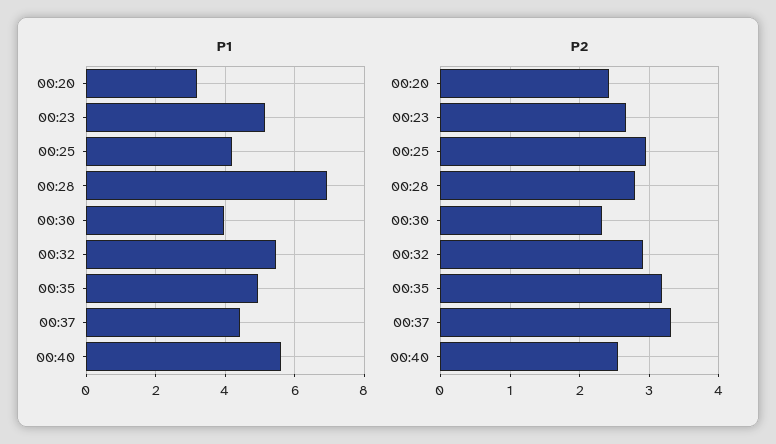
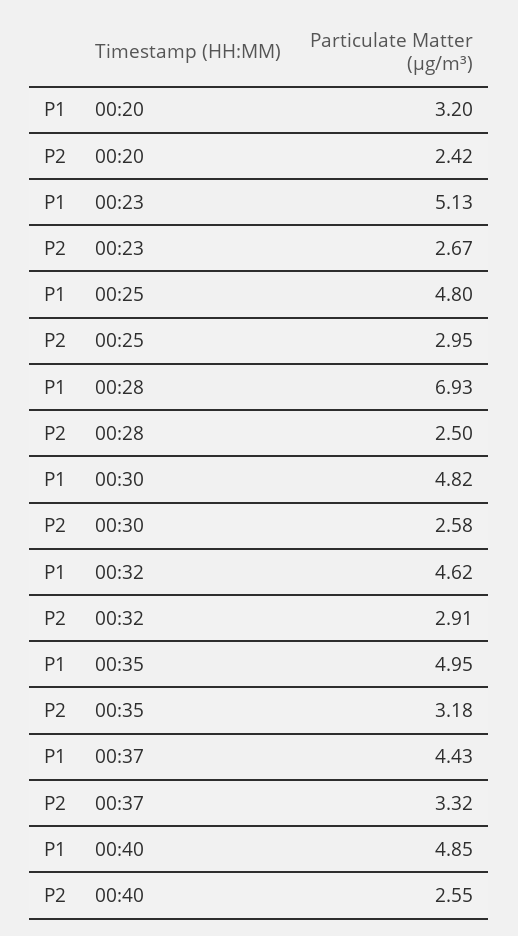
  {
    "P1": {
      "00:20": 3.2,
      "00:23": 5.13,
-     "00:25": 4.2,
+     "00:25": 4.8,
      "00:28": 6.93,
-     "00:30": 4,
+     "00:30": 4.82,
-     "00:32": 5.4,
+     "00:32": 4.62,
      "00:35": 4.95,
      "00:37": 4.43,
-     "00:40": 5.6
+     "00:40": 4.85
    },
    "P2": {
      "00:20": 2.42,
      "00:23": 2.67,
      "00:25": 2.95,
-     "00:28": 2.8,
+     "00:28": 2.5,
-     "00:30": 2.3,
+     "00:30": 2.58,
      "00:32": 2.91,
      "00:35": 3.18,
      "00:37": 3.32,
      "00:40": 2.55
    }
  }

